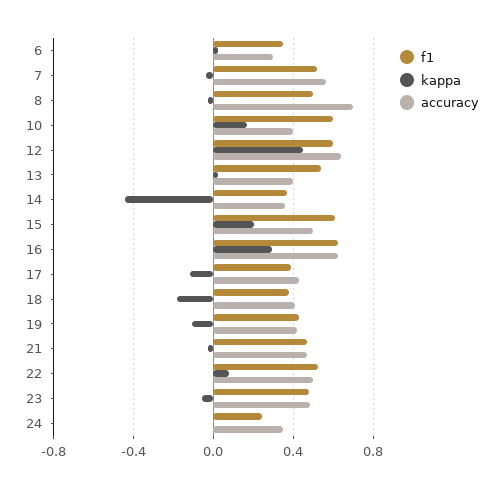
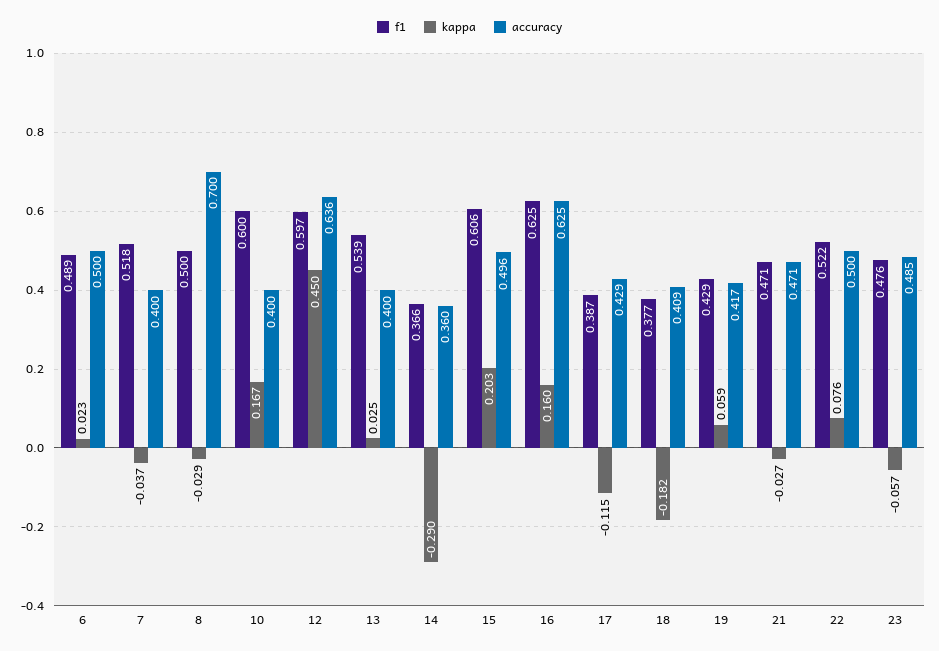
  {
    "f1": {
-     "6": 0.35,
+     "6": 0.489,
      "7": 0.518,
      "8": 0.5,
      "10": 0.6,
      "12": 0.597,
      "13": 0.539,
      "14": 0.366,
      "15": 0.606,
      "16": 0.625,
      "17": 0.387,
      "18": 0.377,
      "19": 0.429,
      "21": 0.471,
      "22": 0.522,
-     "23": 0.476,
+     "23": 0.476
-     "24": 0.25
    },
    "kappa": {
      "6": 0.023,
      "7": -0.037,
      "8": -0.029,
      "10": 0.167,
      "12": 0.45,
      "13": 0.025,
-     "14": -0.45,
+     "14": -0.29,
      "15": 0.203,
-     "16": 0.3,
+     "16": 0.16,
      "17": -0.115,
      "18": -0.182,
-     "19": -0.1,
+     "19": 0.059,
      "21": -0.027,
      "22": 0.076,
-     "23": -0.057,
+     "23": -0.057
-     "24": 0
    },
    "accuracy": {
-     "6": 0.3,
+     "6": 0.5,
-     "7": 0.55,
+     "7": 0.4,
      "8": 0.7,
      "10": 0.4,
      "12": 0.636,
      "13": 0.4,
      "14": 0.36,
      "15": 0.496,
      "16": 0.625,
      "17": 0.429,
      "18": 0.409,
      "19": 0.417,
      "21": 0.471,
      "22": 0.5,
-     "23": 0.485,
+     "23": 0.485
-     "24": 0.35
    }
  }

